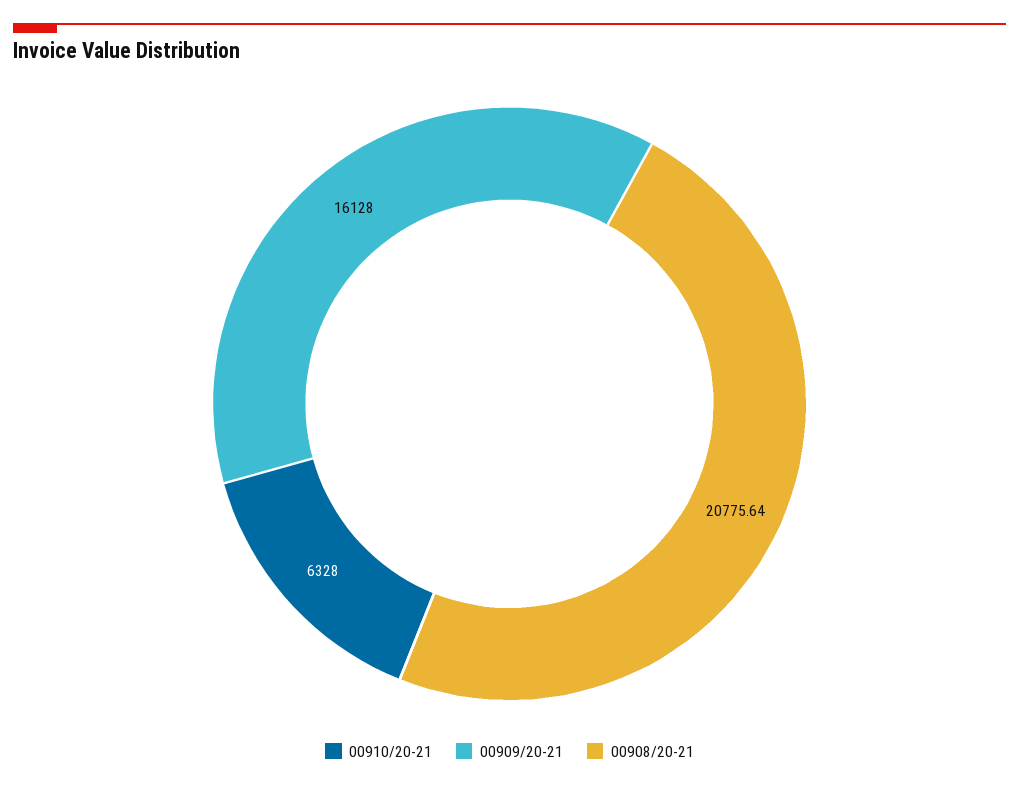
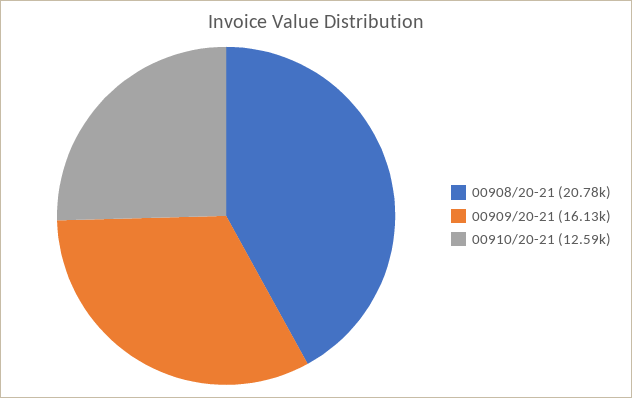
  {
-   "00910/20-21": 6328,
+   "00910/20-21": 12590,
    "00909/20-21": 16128,
    "00908/20-21": 20775.64
  }

